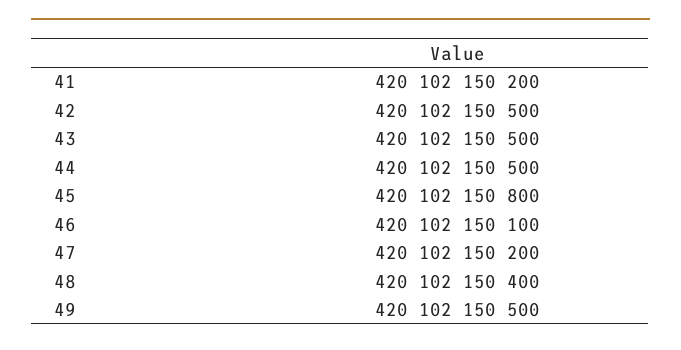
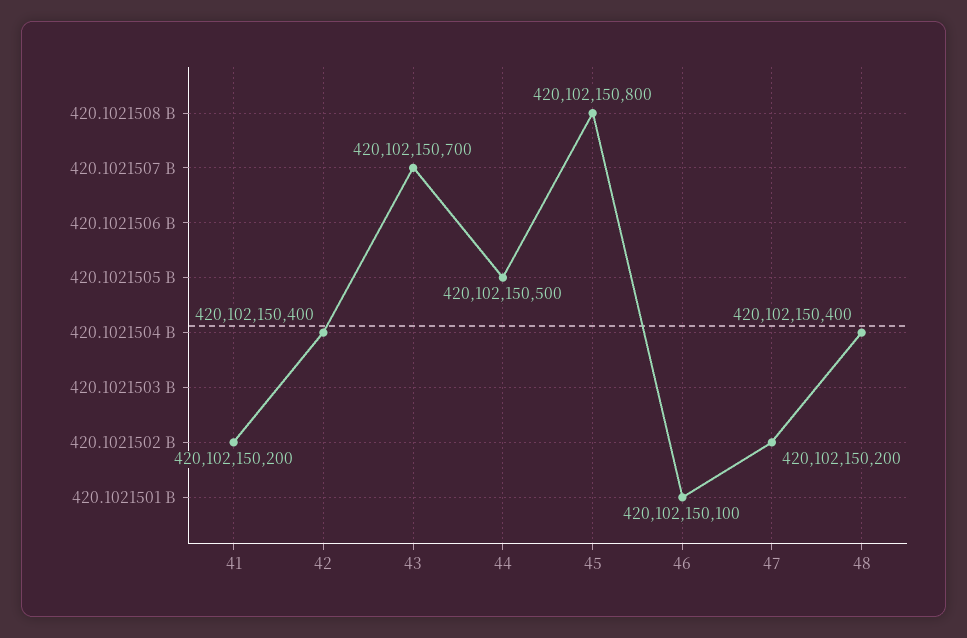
  {
    "41": 420102150200,
-   "42": 420102150500,
+   "42": 420102150400,
-   "43": 420102150500,
+   "43": 420102150700,
    "44": 420102150500,
    "45": 420102150800,
    "46": 420102150100,
    "47": 420102150200,
-   "48": 420102150400,
+   "48": 420102150400
-   "49": 420102150500
  }

